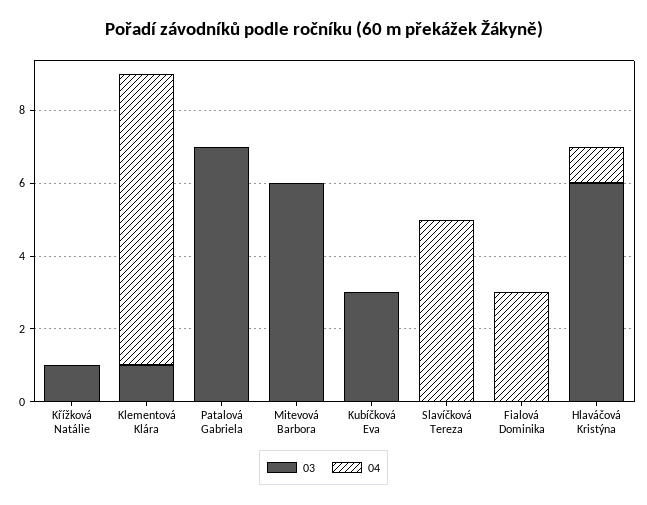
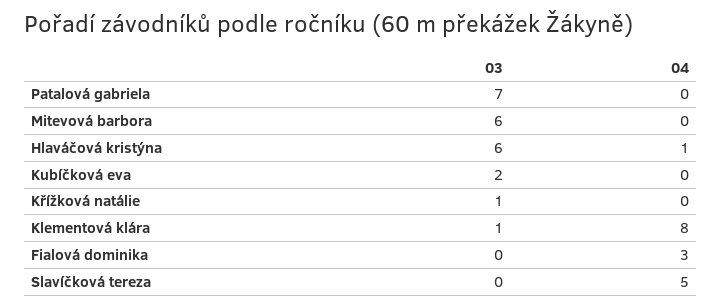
  {
    "03": {
      "Křížková Natálie": 1,
      "Klementová Klára": 1,
      "Patalová Gabriela": 7,
      "Mitevová Barbora": 6,
-     "Kubíčková Eva": 3,
+     "Kubíčková Eva": 2,
      "Slavíčková Tereza": 0,
      "Fialová Dominika": 0,
      "Hlaváčová Kristýna": 6
    },
    "04": {
      "Křížková Natálie": 0,
      "Klementová Klára": 8,
      "Patalová Gabriela": 0,
      "Mitevová Barbora": 0,
      "Kubíčková Eva": 0,
      "Slavíčková Tereza": 5,
      "Fialová Dominika": 3,
      "Hlaváčová Kristýna": 1
    }
  }

